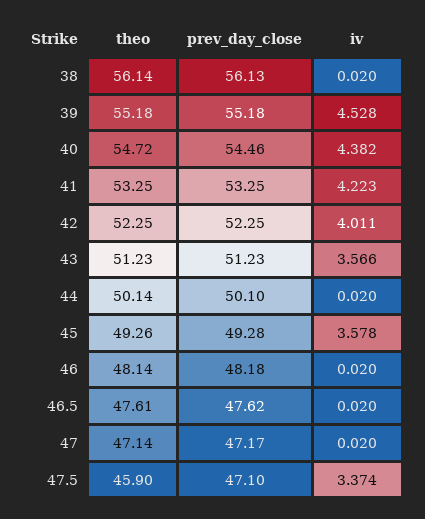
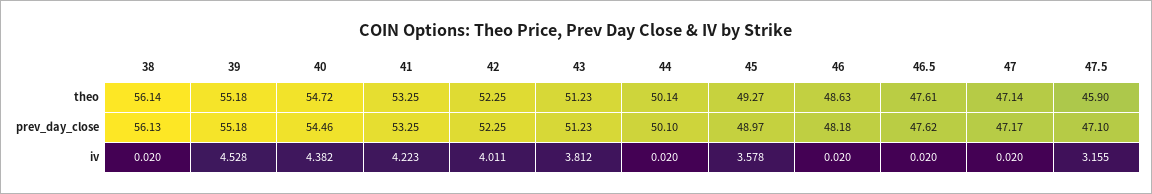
  {
    "theo": {
      "38": 56.14,
      "39": 55.18,
      "40": 54.72,
      "41": 53.25,
      "42": 52.25,
      "43": 51.23,
      "44": 50.14,
-     "45": 49.26,
+     "45": 49.27,
-     "46": 48.14,
+     "46": 48.63,
      "46.5": 47.61,
      "47": 47.14,
      "47.5": 45.9
    },
    "prev_day_close": {
      "38": 56.13,
      "39": 55.18,
      "40": 54.46,
      "41": 53.25,
      "42": 52.25,
      "43": 51.23,
      "44": 50.1,
-     "45": 49.28,
+     "45": 48.97,
      "46": 48.18,
      "46.5": 47.62,
      "47": 47.17,
      "47.5": 47.1
    },
    "iv": {
      "38": 0.02,
      "39": 4.528,
      "40": 4.382,
      "41": 4.223,
      "42": 4.011,
-     "43": 3.566,
+     "43": 3.812,
      "44": 0.02,
      "45": 3.578,
      "46": 0.02,
      "46.5": 0.02,
      "47": 0.02,
-     "47.5": 3.374
+     "47.5": 3.155
    }
  }

